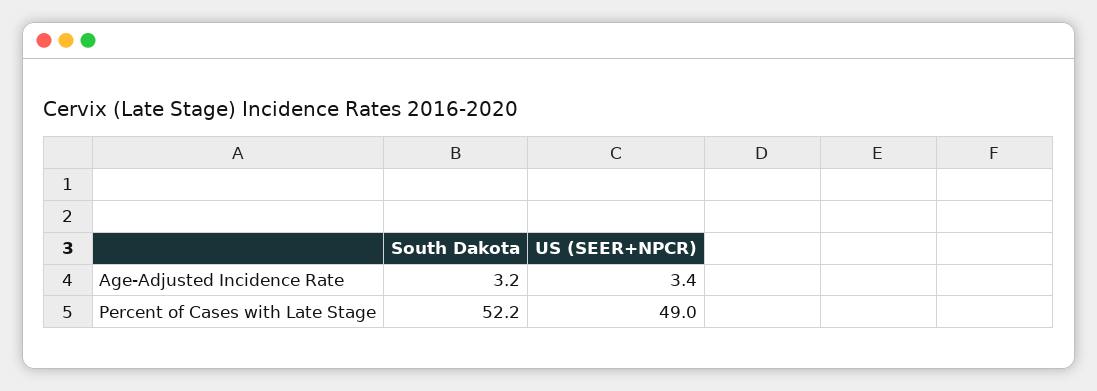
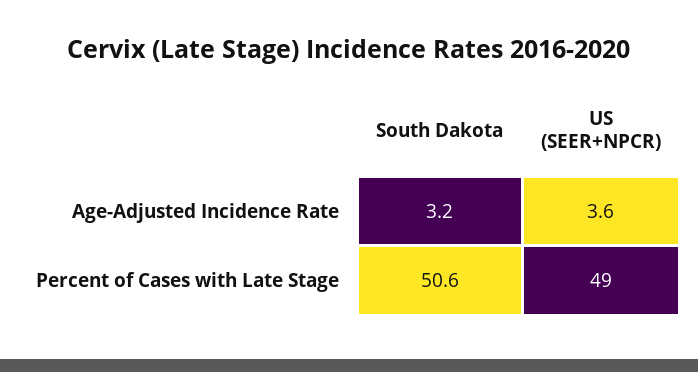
  {
    "South Dakota": {
      "Age-Adjusted Incidence Rate": 3.2,
-     "Percent of Cases with Late Stage": 52.2
+     "Percent of Cases with Late Stage": 50.6
    },
    "US (SEER+NPCR)": {
-     "Age-Adjusted Incidence Rate": 3.4,
+     "Age-Adjusted Incidence Rate": 3.6,
      "Percent of Cases with Late Stage": 49
    }
  }

